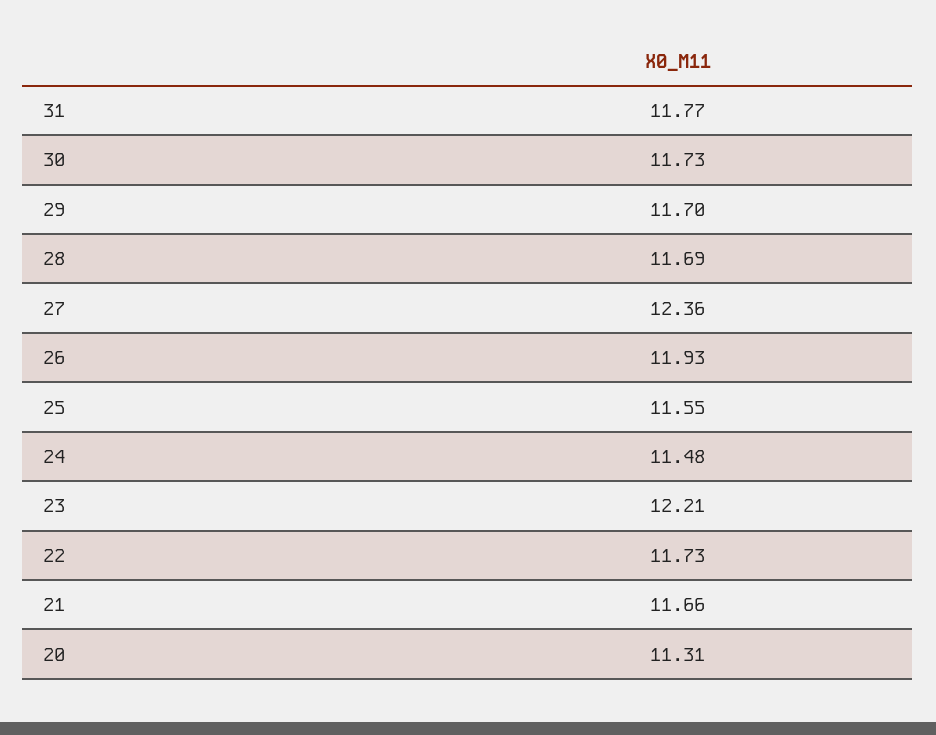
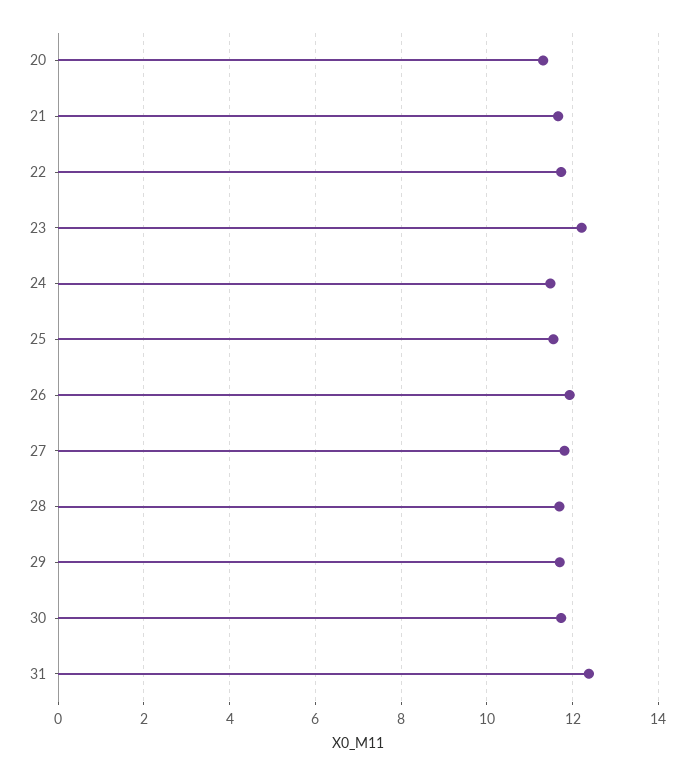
  {
-   "31": 11.77,
+   "31": 12.4,
    "30": 11.73,
    "29": 11.7,
    "28": 11.69,
-   "27": 12.36,
+   "27": 11.8,
    "26": 11.93,
    "25": 11.55,
    "24": 11.48,
    "23": 12.21,
    "22": 11.73,
    "21": 11.66,
    "20": 11.31
  }

